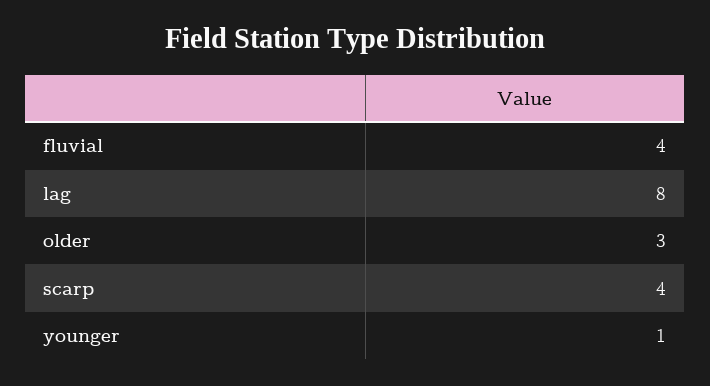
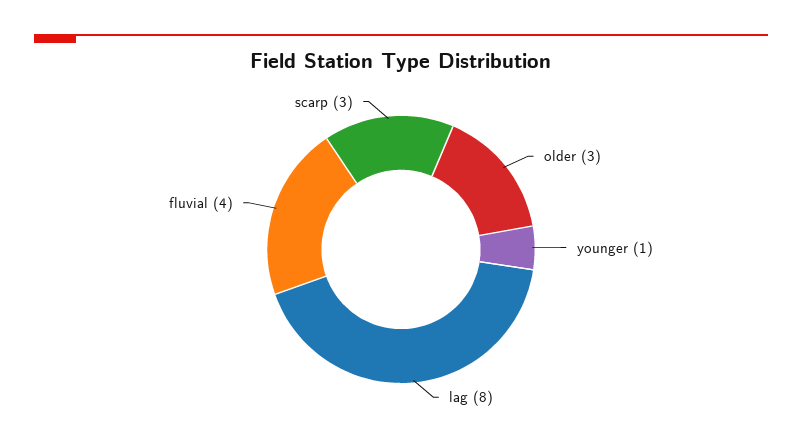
  {
    "fluvial": 4,
    "lag": 8,
    "older": 3,
-   "scarp": 4,
+   "scarp": 3,
    "younger": 1
  }

